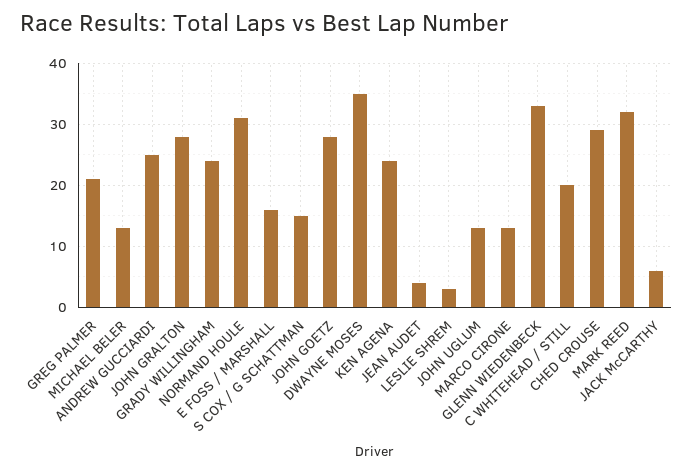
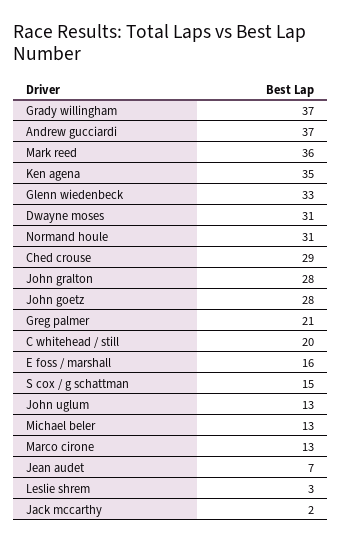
  {
    "GREG PALMER": 21,
    "MICHAEL BELER": 13,
-   "ANDREW GUCCIARDI": 25,
+   "ANDREW GUCCIARDI": 37,
    "JOHN GRALTON": 28,
-   "GRADY WILLINGHAM": 24,
+   "GRADY WILLINGHAM": 37,
    "NORMAND HOULE": 31,
    "E FOSS / MARSHALL": 16,
    "S COX / G SCHATTMAN": 15,
    "JOHN GOETZ": 28,
-   "DWAYNE MOSES": 35,
+   "DWAYNE MOSES": 31,
-   "KEN AGENA": 24,
+   "KEN AGENA": 35,
-   "JEAN AUDET": 4,
+   "JEAN AUDET": 7,
    "LESLIE SHREM": 3,
    "JOHN UGLUM": 13,
    "MARCO CIRONE": 13,
    "GLENN WIEDENBECK": 33,
    "C WHITEHEAD / STILL": 20,
    "CHED CROUSE": 29,
-   "MARK REED": 32,
+   "MARK REED": 36,
-   "JACK McCARTHY": 6
+   "JACK McCARTHY": 2
  }

